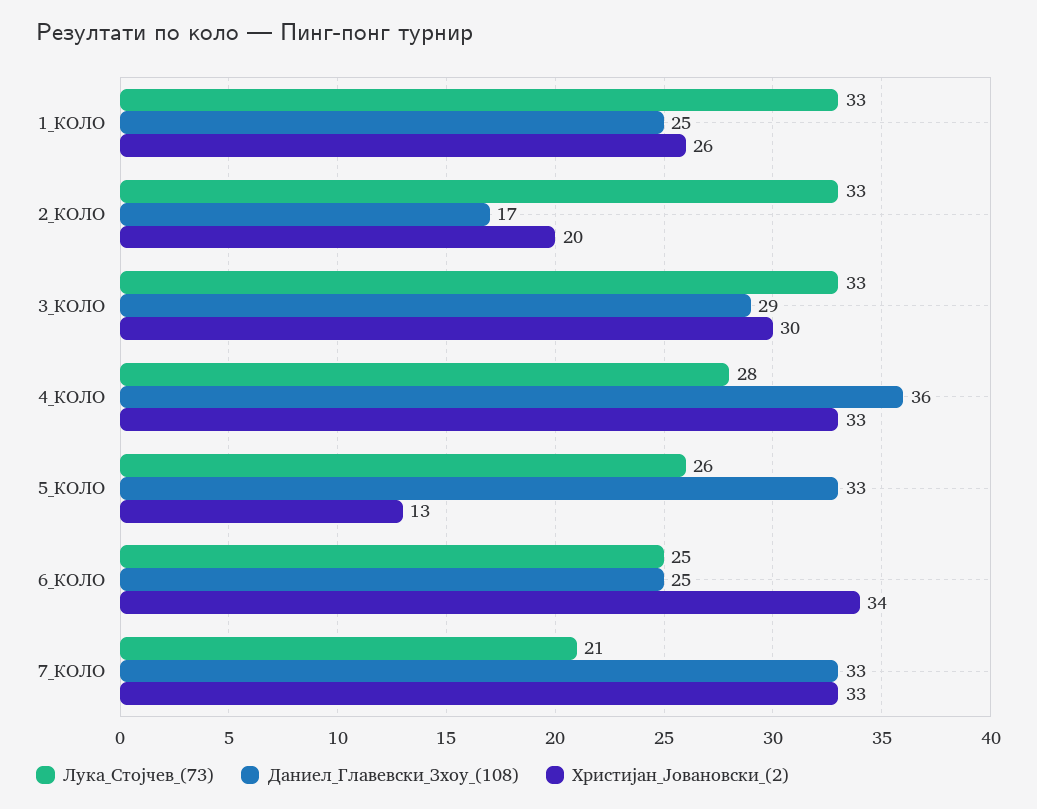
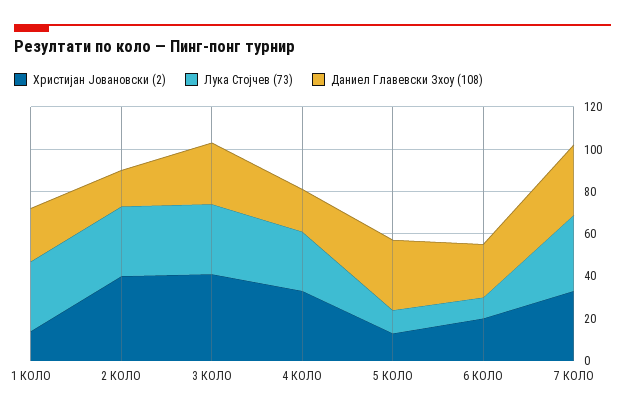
  {
    "Лука_Стојчев_(73)": {
      "1_КОЛО": 33,
      "2_КОЛО": 33,
      "3_КОЛО": 33,
      "4_КОЛО": 28,
-     "5_КОЛО": 26,
+     "5_КОЛО": 10,
-     "6_КОЛО": 25,
+     "6_КОЛО": 10,
-     "7_КОЛО": 21
+     "7_КОЛО": 35
    },
    "Даниел_Главевски_Зхоу_(108)": {
      "1_КОЛО": 25,
      "2_КОЛО": 17,
      "3_КОЛО": 29,
-     "4_КОЛО": 36,
+     "4_КОЛО": 20,
      "5_КОЛО": 33,
      "6_КОЛО": 25,
      "7_КОЛО": 33
    },
    "Христијан_Јовановски_(2)": {
-     "1_КОЛО": 26,
+     "1_КОЛО": 15,
-     "2_КОЛО": 20,
+     "2_КОЛО": 40,
-     "3_КОЛО": 30,
+     "3_КОЛО": 40,
      "4_КОЛО": 33,
      "5_КОЛО": 13,
-     "6_КОЛО": 34,
+     "6_КОЛО": 20,
      "7_КОЛО": 33
    }
  }

